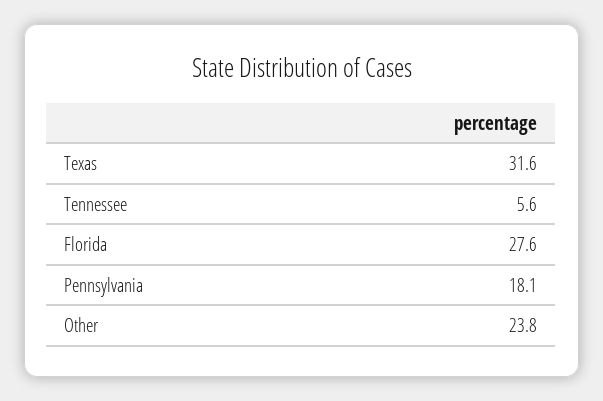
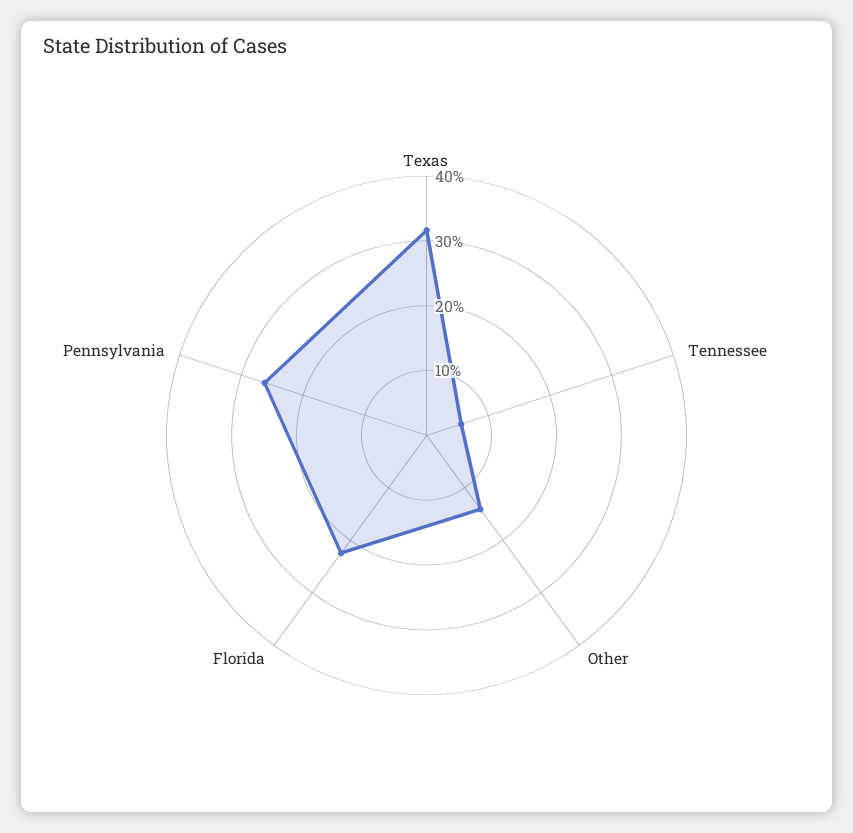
  {
    "Texas": 31.6,
    "Tennessee": 5.6,
-   "Florida": 27.6,
+   "Florida": 22,
-   "Pennsylvania": 18.1,
+   "Pennsylvania": 26,
-   "Other": 23.8
+   "Other": 14
  }

